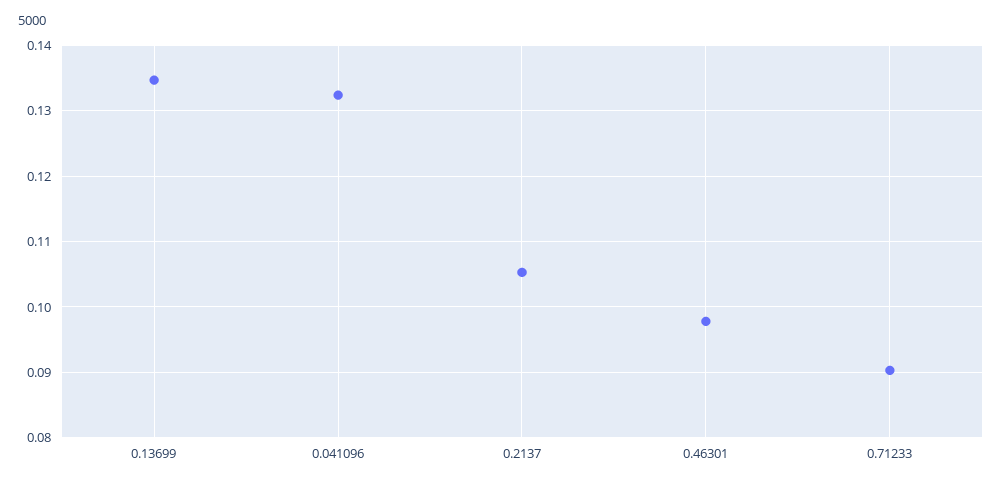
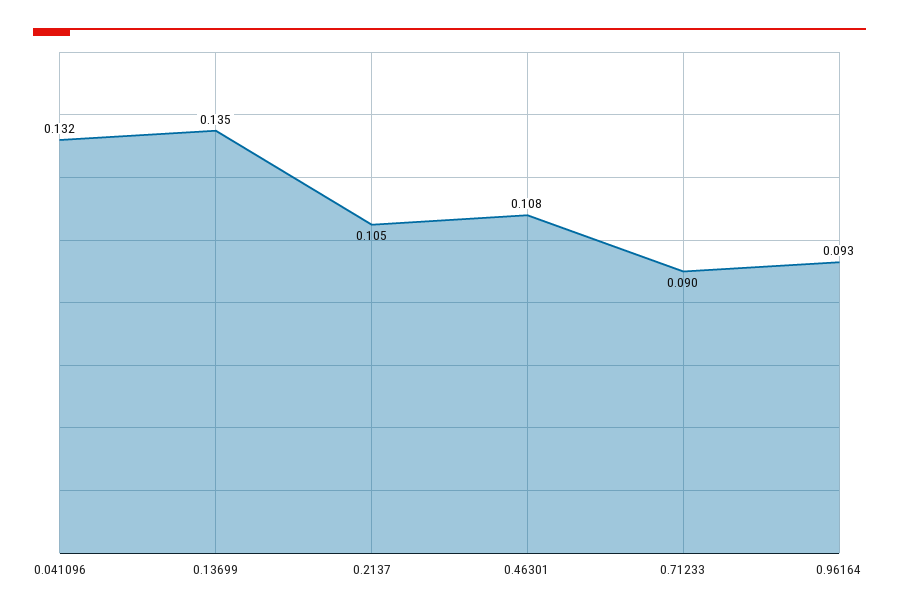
  {
    "0.13699": 0.135,
    "0.041096": 0.132,
    "0.2137": 0.105,
-   "0.46301": 0.098,
+   "0.46301": 0.108,
-   "0.71233": 0.09
+   "0.71233": 0.09,
+   "0.96164": 0.093
  }

